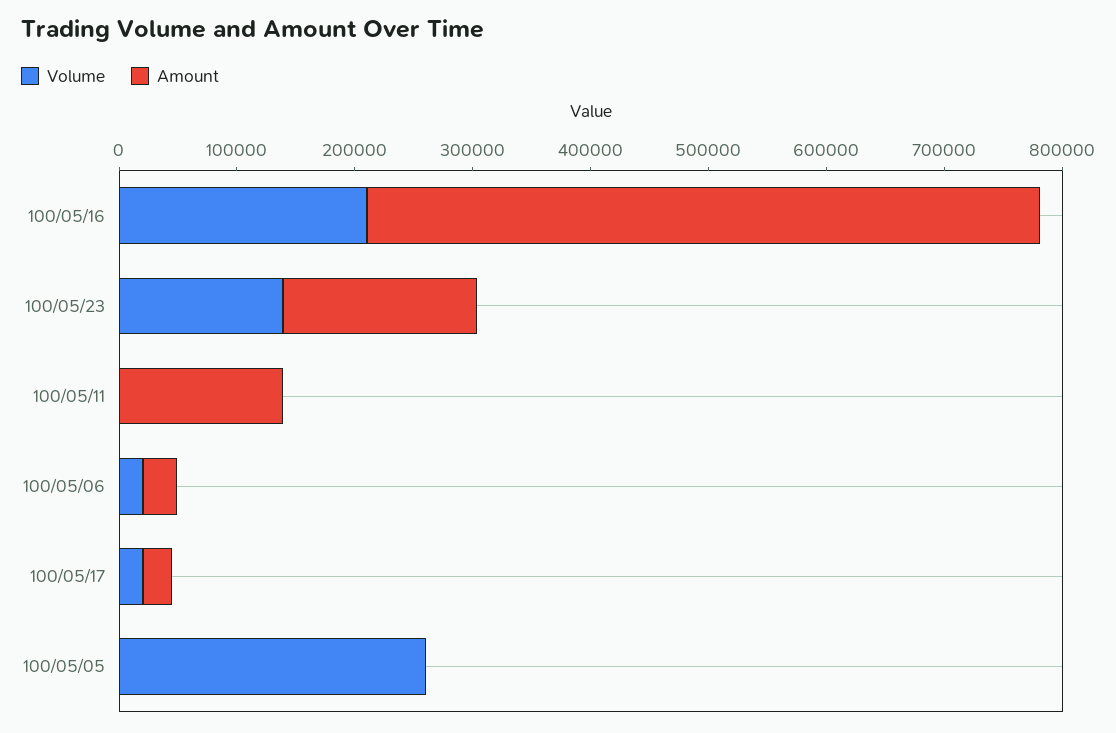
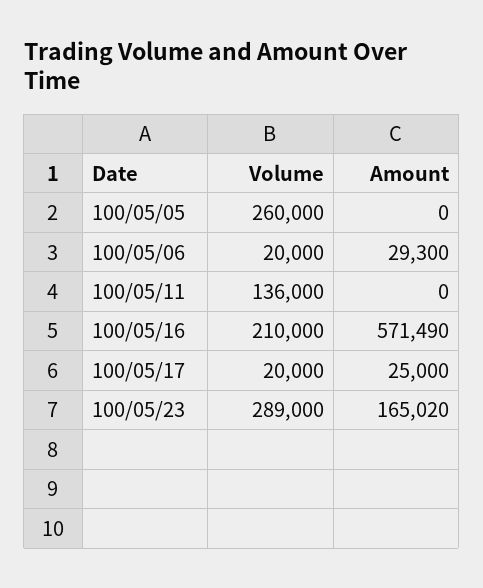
  {
    "Volume": {
      "100/05/16": 210000,
-     "100/05/23": 140000,
+     "100/05/23": 289000,
-     "100/05/11": 0,
+     "100/05/11": 136000,
      "100/05/06": 20000,
      "100/05/17": 20000,
      "100/05/05": 260000
    },
    "Amount": {
      "100/05/16": 571490,
      "100/05/23": 165020,
-     "100/05/11": 140000,
+     "100/05/11": 0,
      "100/05/06": 29300,
      "100/05/17": 25000,
      "100/05/05": 0
    }
  }

